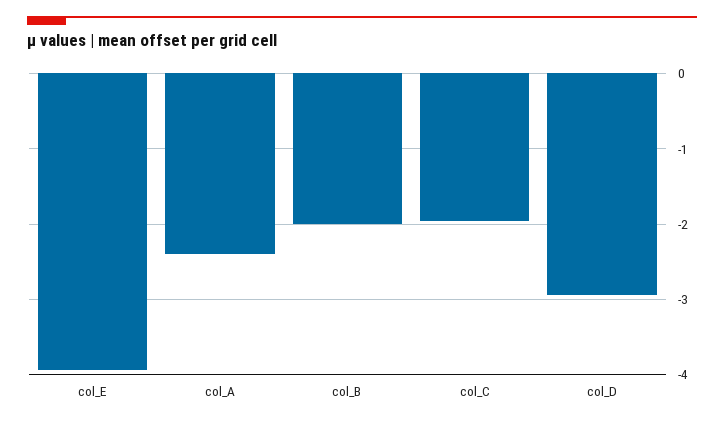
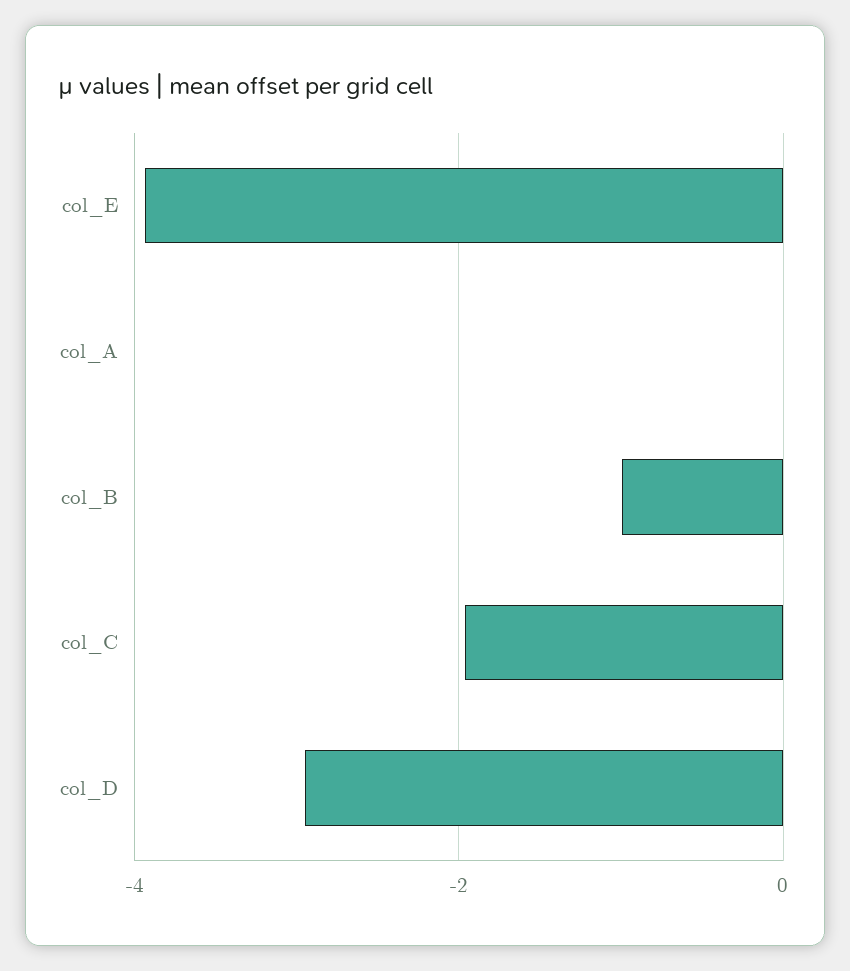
  {
    "col_E": -3.9,
-   "col_A": -2.4,
+   "col_A": 0,
-   "col_B": -2,
+   "col_B": -1,
    "col_C": -2,
    "col_D": -2.9
  }

